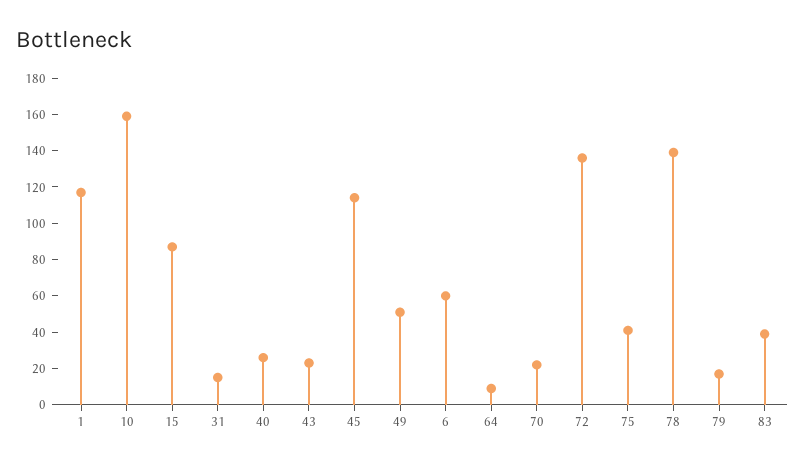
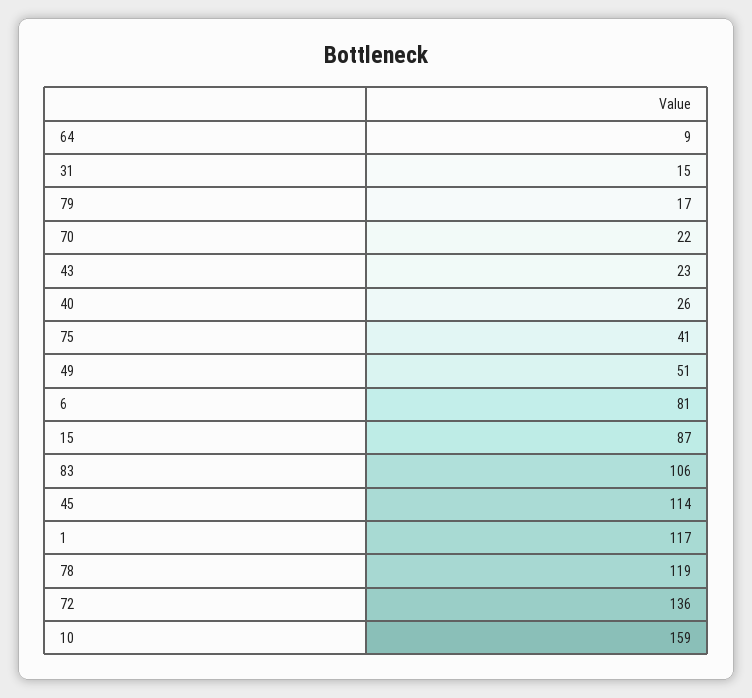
  {
    "1": 117,
    "10": 159,
    "15": 87,
    "31": 15,
    "40": 26,
    "43": 23,
    "45": 114,
    "49": 51,
-   "6": 60,
+   "6": 81,
    "64": 9,
    "70": 22,
    "72": 136,
    "75": 41,
-   "78": 140,
+   "78": 119,
    "79": 17,
-   "83": 40
+   "83": 106
  }

